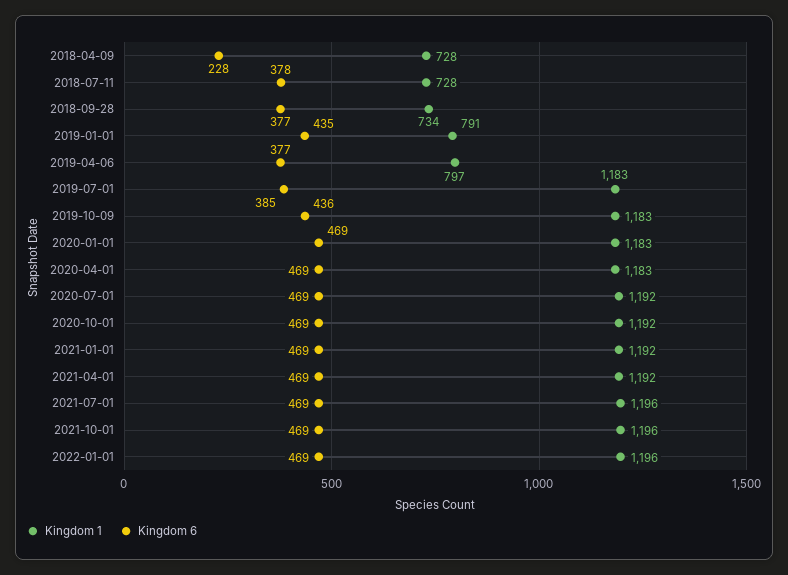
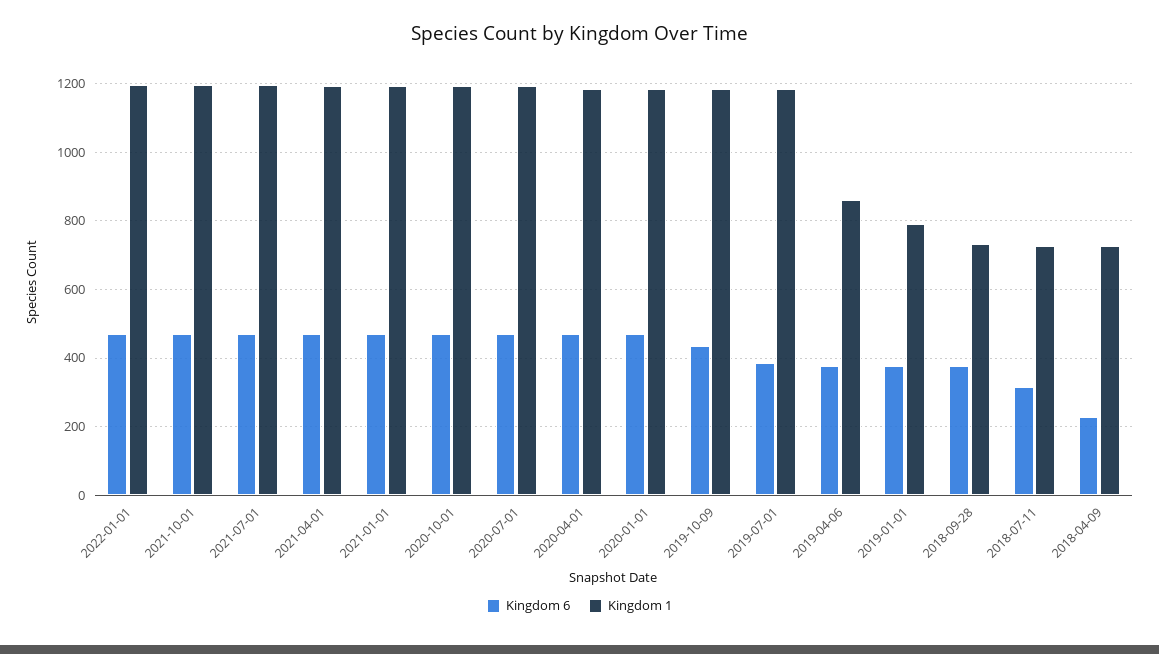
  {
    "Kingdom 1": {
      "2018-04-09": 728,
      "2018-07-11": 728,
      "2018-09-28": 734,
      "2019-01-01": 791,
-     "2019-04-06": 797,
+     "2019-04-06": 860,
      "2019-07-01": 1183,
      "2019-10-09": 1183,
      "2020-01-01": 1183,
      "2020-04-01": 1183,
      "2020-07-01": 1192,
      "2020-10-01": 1192,
      "2021-01-01": 1192,
      "2021-04-01": 1192,
      "2021-07-01": 1196,
      "2021-10-01": 1196,
      "2022-01-01": 1196
    },
    "Kingdom 6": {
      "2018-04-09": 228,
-     "2018-07-11": 378,
+     "2018-07-11": 320,
      "2018-09-28": 377,
-     "2019-01-01": 435,
+     "2019-01-01": 380,
      "2019-04-06": 377,
      "2019-07-01": 385,
      "2019-10-09": 436,
      "2020-01-01": 469,
      "2020-04-01": 469,
      "2020-07-01": 469,
      "2020-10-01": 469,
      "2021-01-01": 469,
      "2021-04-01": 469,
      "2021-07-01": 469,
      "2021-10-01": 469,
      "2022-01-01": 469
    }
  }

